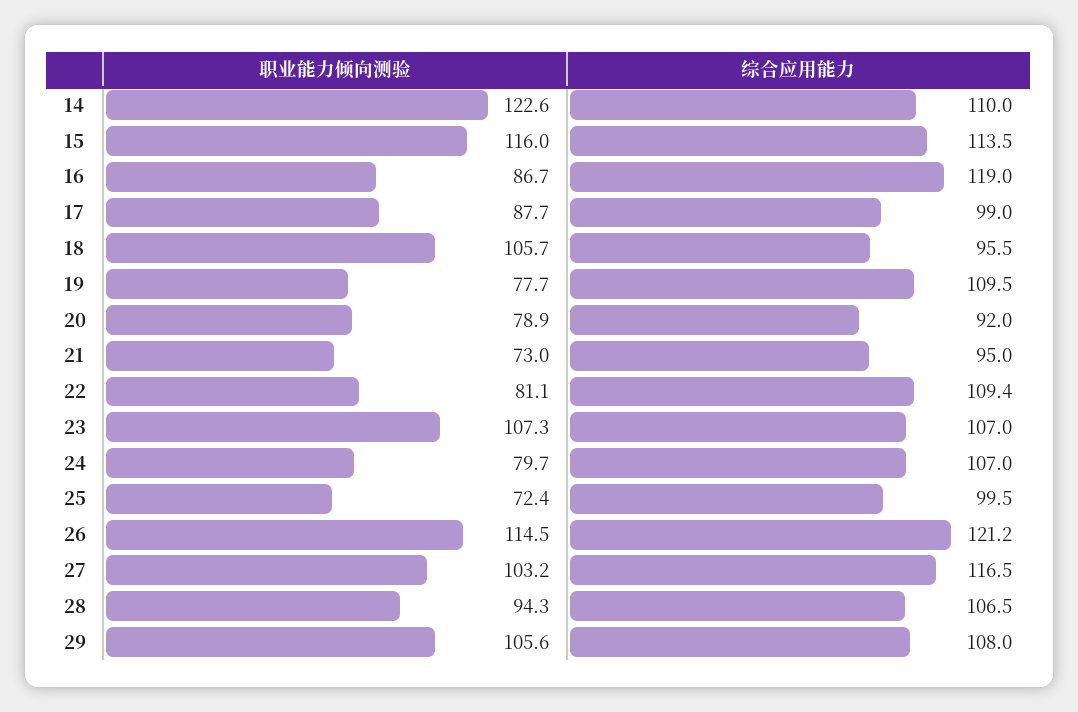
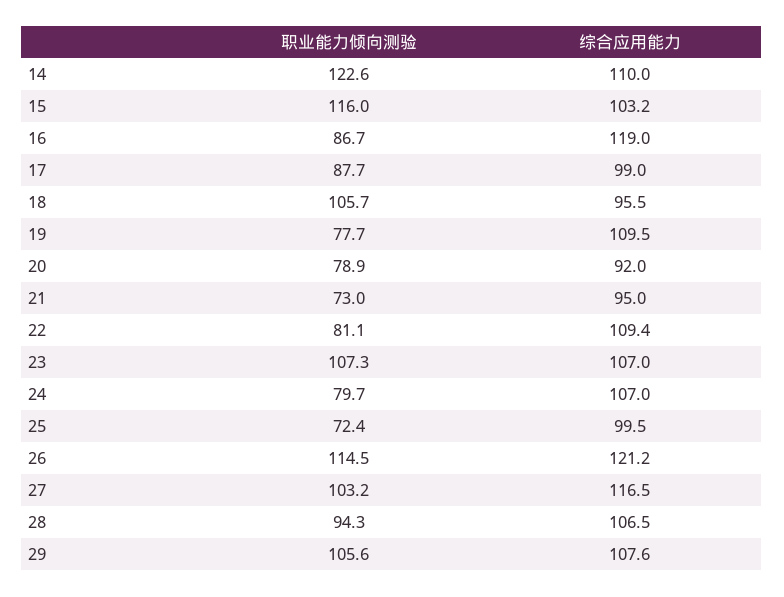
  {
    "职业能力倾向测验": {
      "14": 122.6,
      "15": 116,
      "16": 86.7,
      "17": 87.7,
      "18": 105.7,
      "19": 77.7,
      "20": 78.9,
      "21": 73,
      "22": 81.1,
      "23": 107.3,
      "24": 79.7,
      "25": 72.4,
      "26": 114.5,
      "27": 103.2,
      "28": 94.3,
      "29": 105.6
    },
    "综合应用能力": {
      "14": 110,
-     "15": 113.5,
+     "15": 103.2,
      "16": 119,
      "17": 99,
      "18": 95.5,
      "19": 109.5,
      "20": 92,
      "21": 95,
      "22": 109.4,
      "23": 107,
      "24": 107,
      "25": 99.5,
      "26": 121.2,
      "27": 116.5,
      "28": 106.5,
-     "29": 108
+     "29": 107.6
    }
  }

